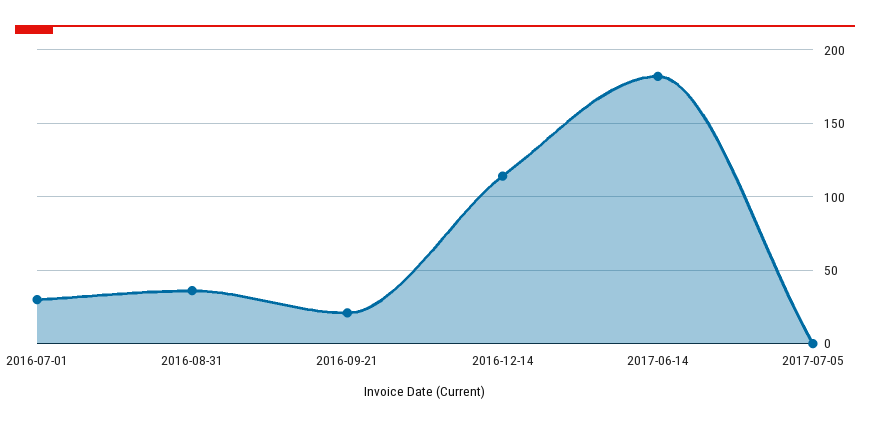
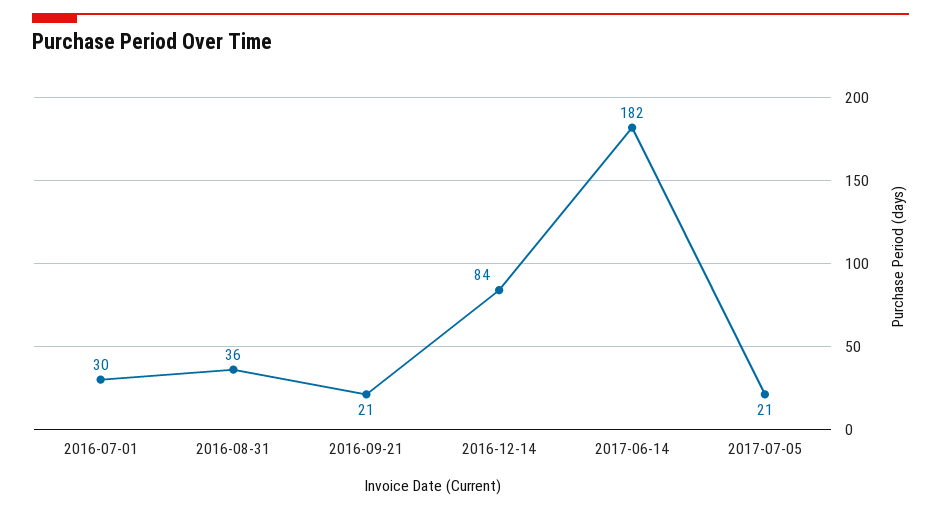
  {
    "2016-07-01": 30,
    "2016-08-31": 36,
    "2016-09-21": 21,
-   "2016-12-14": 115,
+   "2016-12-14": 84,
    "2017-06-14": 182,
-   "2017-07-05": 0
+   "2017-07-05": 21
  }

